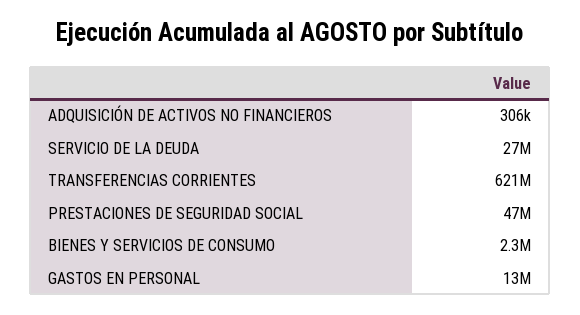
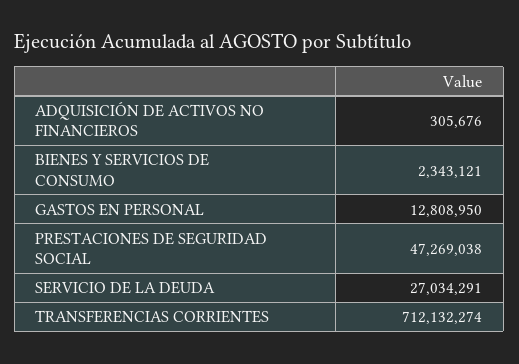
  {
    "ADQUISICIÓN DE ACTIVOS NO FINANCIEROS": 305676,
    "SERVICIO DE LA DEUDA": 27034291,
-   "TRANSFERENCIAS CORRIENTES": 621000000,
+   "TRANSFERENCIAS CORRIENTES": 712132274,
    "PRESTACIONES DE SEGURIDAD SOCIAL": 47269038,
    "BIENES Y SERVICIOS DE CONSUMO": 2343121,
    "GASTOS EN PERSONAL": 12808950
  }

